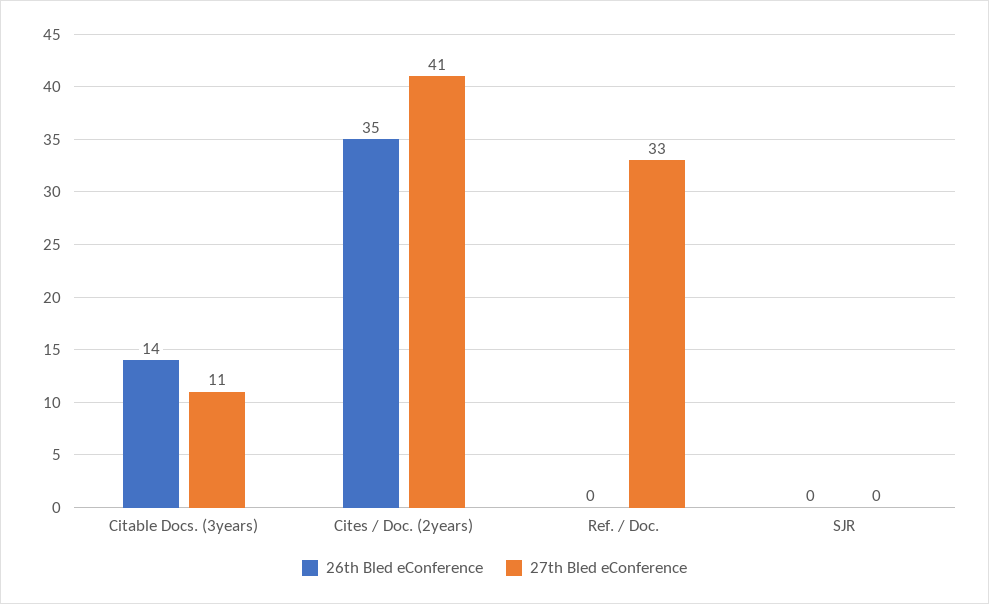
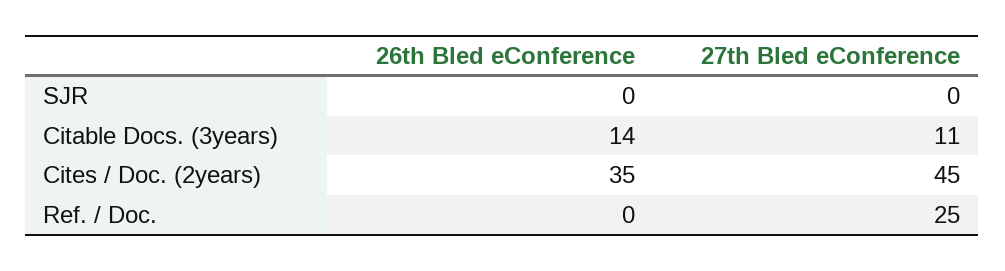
  {
    "26th Bled eConference": {
      "Citable Docs. (3years)": 14,
      "Cites / Doc. (2years)": 35,
      "Ref. / Doc.": 0,
      "SJR": 0
    },
    "27th Bled eConference": {
      "Citable Docs. (3years)": 11,
-     "Cites / Doc. (2years)": 41,
+     "Cites / Doc. (2years)": 45,
-     "Ref. / Doc.": 33,
+     "Ref. / Doc.": 25,
      "SJR": 0
    }
  }

